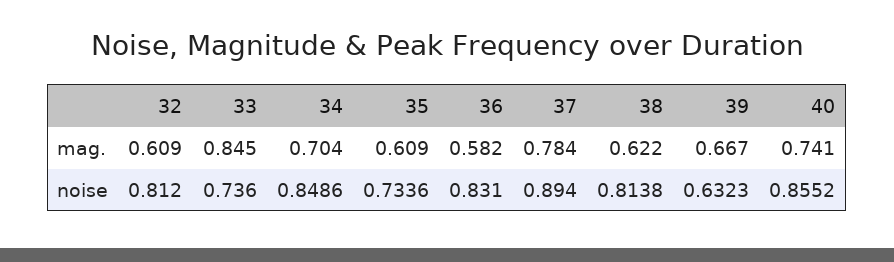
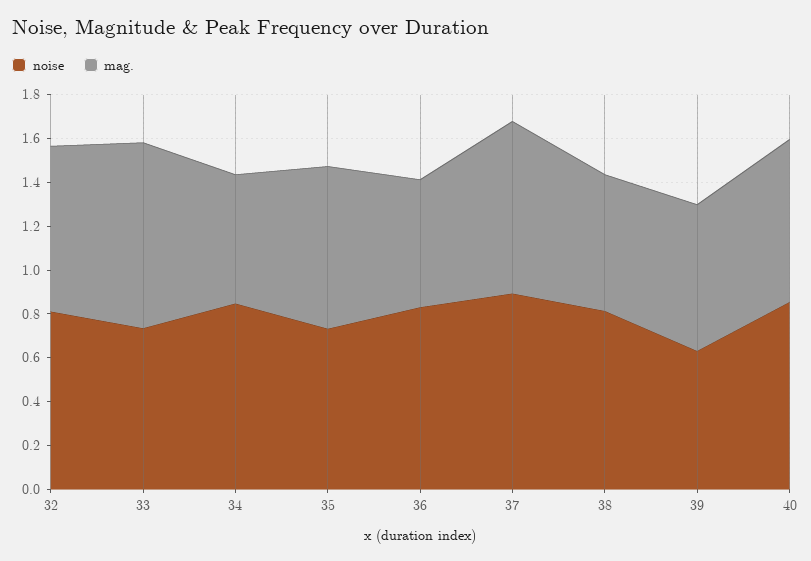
  {
    "mag.": {
-     "32": 0.609,
+     "32": 0.75,
      "33": 0.845,
-     "34": 0.704,
+     "34": 0.6,
-     "35": 0.609,
+     "35": 0.75,
      "36": 0.582,
      "37": 0.784,
      "38": 0.622,
      "39": 0.667,
      "40": 0.741
    },
    "noise": {
      "32": 0.812,
      "33": 0.736,
      "34": 0.8486,
      "35": 0.7336,
      "36": 0.831,
      "37": 0.894,
      "38": 0.8138,
      "39": 0.6323,
      "40": 0.8552
    }
  }

